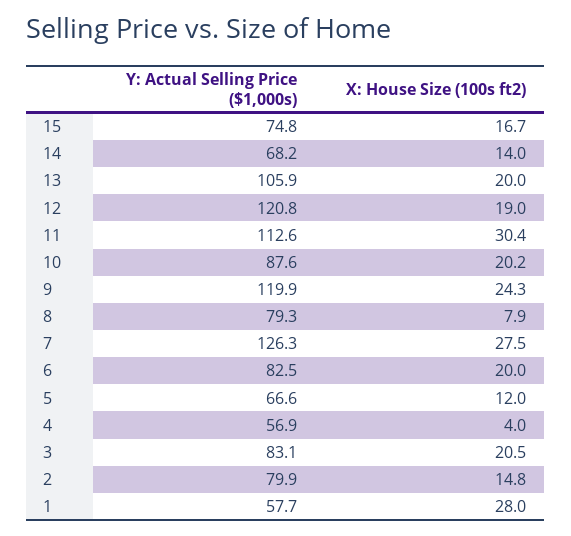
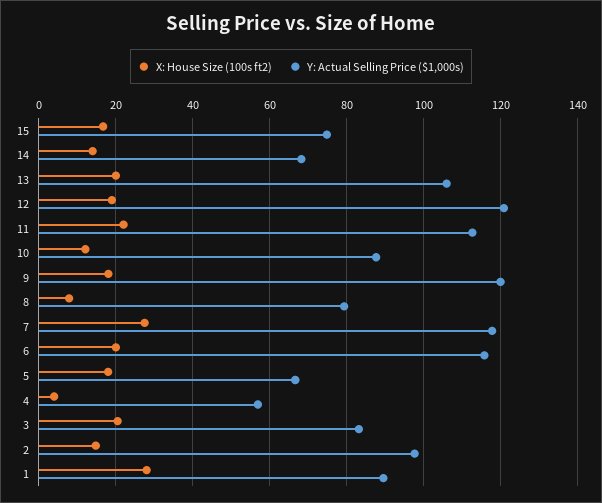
  {
    "Y: Actual Selling Price ($1,000s)": {
      "15": 74.8,
      "14": 68.2,
      "13": 105.9,
      "12": 120.8,
      "11": 112.6,
      "10": 87.6,
      "9": 119.9,
      "8": 79.3,
-     "7": 126.3,
+     "7": 118,
-     "6": 82.5,
+     "6": 116,
      "5": 66.6,
      "4": 56.9,
      "3": 83.1,
-     "2": 79.9,
+     "2": 98,
-     "1": 57.7
+     "1": 90
    },
    "X: House Size (100s ft2)": {
      "15": 16.7,
      "14": 14,
      "13": 20,
      "12": 19,
-     "11": 30.4,
+     "11": 22,
-     "10": 20.2,
+     "10": 12,
-     "9": 24.3,
+     "9": 18,
      "8": 7.9,
      "7": 27.5,
      "6": 20,
-     "5": 12,
+     "5": 18,
      "4": 4,
      "3": 20.5,
      "2": 14.8,
      "1": 28
    }
  }

